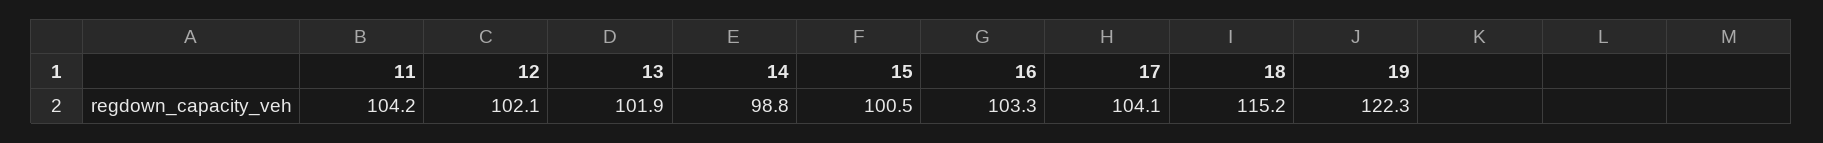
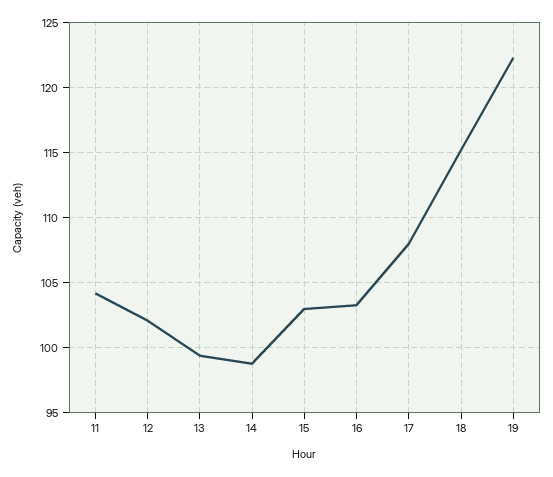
  {
    "11": 104.2,
    "12": 102.1,
-   "13": 101.9,
+   "13": 99.5,
    "14": 98.8,
-   "15": 100.5,
+   "15": 103,
    "16": 103.3,
-   "17": 104.1,
+   "17": 108,
    "18": 115.2,
    "19": 122.3
  }

